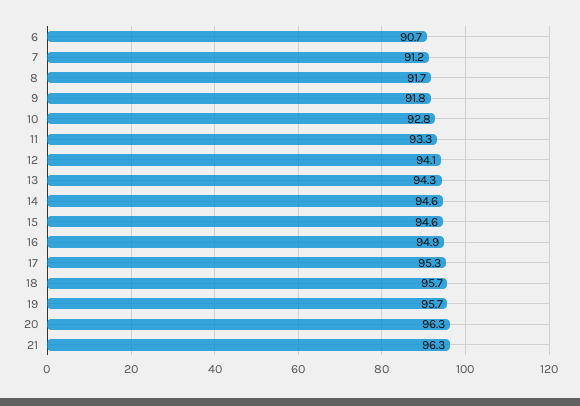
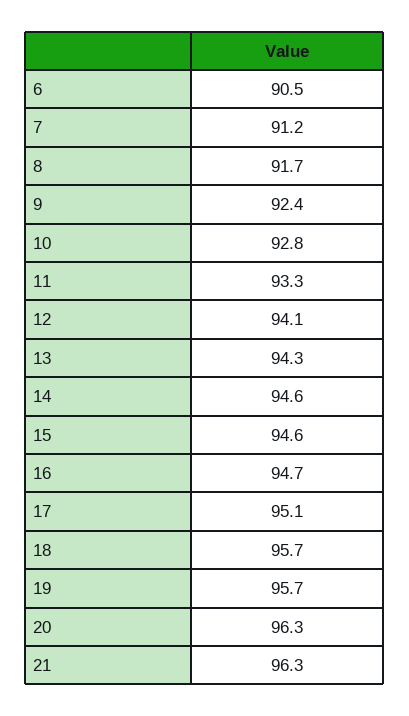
  {
-   "6": 90.7,
+   "6": 90.5,
    "7": 91.2,
    "8": 91.7,
-   "9": 91.8,
+   "9": 92.4,
    "10": 92.8,
    "11": 93.3,
    "12": 94.1,
    "13": 94.3,
    "14": 94.6,
    "15": 94.6,
-   "16": 94.9,
+   "16": 94.7,
-   "17": 95.3,
+   "17": 95.1,
    "18": 95.7,
    "19": 95.7,
    "20": 96.3,
    "21": 96.3
  }

